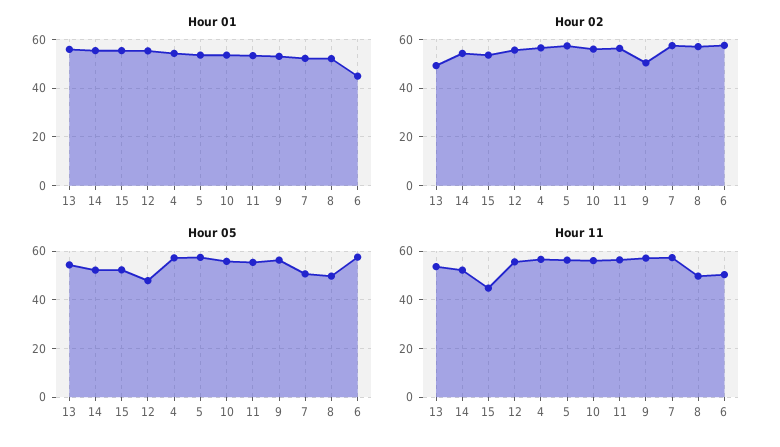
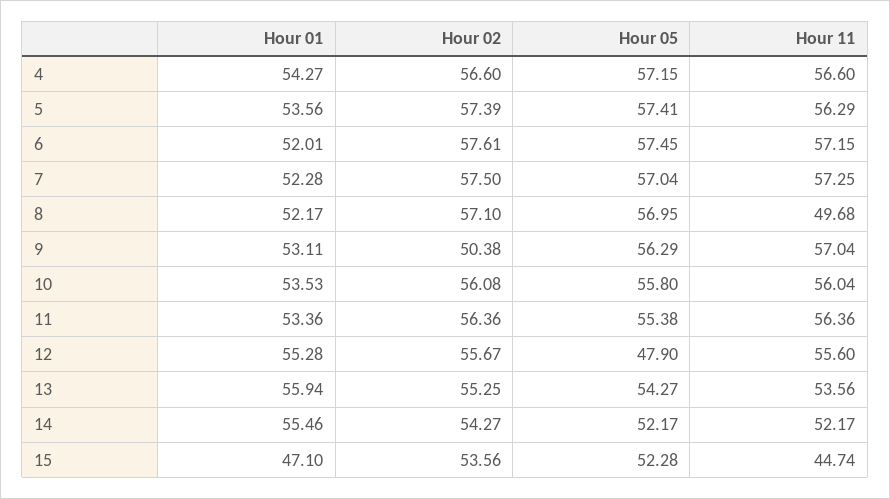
  {
    "Hour 01": {
      "13": 55.94,
      "14": 55.46,
-     "15": 55,
+     "15": 47.1,
      "12": 55.28,
      "4": 54.27,
      "5": 53.56,
      "10": 53.53,
      "11": 53.36,
      "9": 53.11,
      "7": 52.28,
      "8": 52.17,
-     "6": 45
+     "6": 52.01
    },
    "Hour 02": {
-     "13": 50,
+     "13": 55.25,
      "14": 54.27,
      "15": 53.56,
      "12": 55.67,
      "4": 56.6,
      "5": 57.39,
      "10": 56.08,
      "11": 56.36,
      "9": 50.38,
      "7": 57.5,
      "8": 57.1,
      "6": 57.61
    },
    "Hour 05": {
      "13": 54.27,
      "14": 52.17,
      "15": 52.28,
      "12": 47.9,
      "4": 57.15,
      "5": 57.41,
      "10": 55.8,
      "11": 55.38,
      "9": 56.29,
-     "7": 50,
+     "7": 57.04,
-     "8": 50,
+     "8": 56.95,
      "6": 57.45
    },
    "Hour 11": {
      "13": 53.56,
      "14": 52.17,
      "15": 44.74,
      "12": 55.6,
      "4": 56.6,
      "5": 56.29,
      "10": 56.04,
      "11": 56.36,
      "9": 57.04,
      "7": 57.25,
      "8": 49.68,
-     "6": 50
+     "6": 57.15
    }
  }

